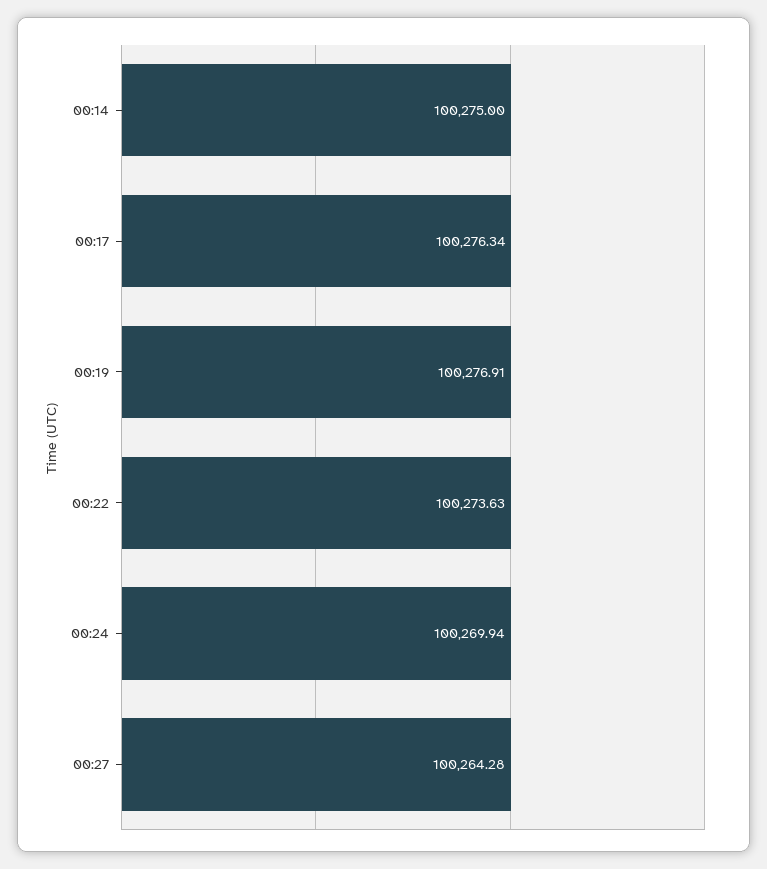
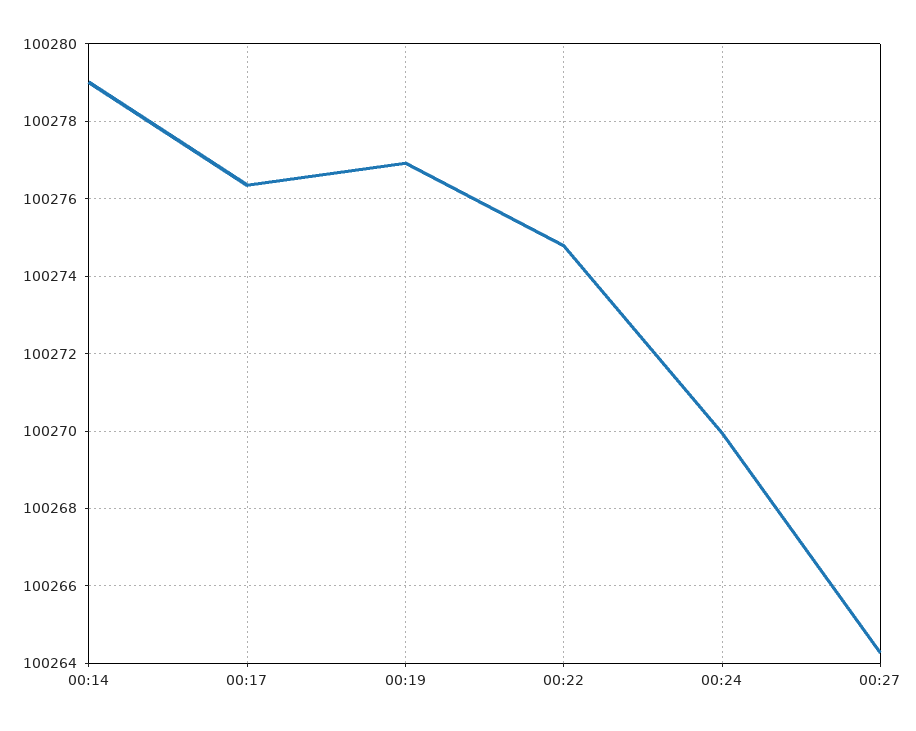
  {
-   "00:14": 100275,
+   "00:14": 100279,
    "00:17": 100276.34,
    "00:19": 100276.91,
-   "00:22": 100273.63,
+   "00:22": 100274.8,
    "00:24": 100269.94,
    "00:27": 100264.28
  }

